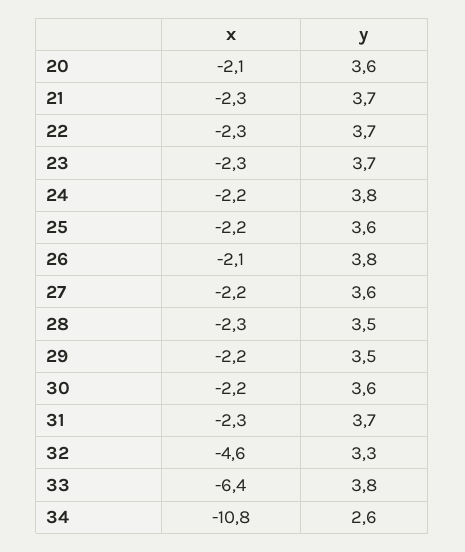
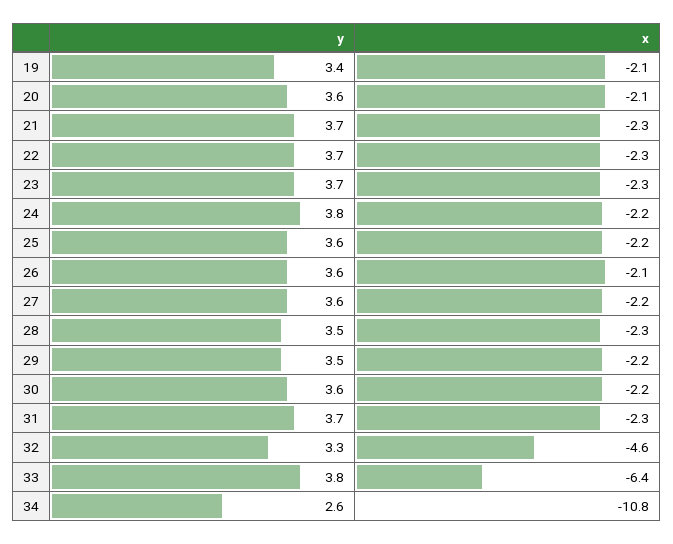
  {
    "x": {
      "20": -2.1,
      "21": -2.3,
      "22": -2.3,
      "23": -2.3,
      "24": -2.2,
      "25": -2.2,
      "26": -2.1,
      "27": -2.2,
      "28": -2.3,
      "29": -2.2,
      "30": -2.2,
      "31": -2.3,
      "32": -4.6,
      "33": -6.4,
-     "34": -10.8
+     "34": -10.8,
+     "19": -2.1
    },
    "y": {
      "20": 3.6,
      "21": 3.7,
      "22": 3.7,
      "23": 3.7,
      "24": 3.8,
      "25": 3.6,
-     "26": 3.8,
+     "26": 3.6,
      "27": 3.6,
      "28": 3.5,
      "29": 3.5,
      "30": 3.6,
      "31": 3.7,
      "32": 3.3,
      "33": 3.8,
-     "34": 2.6
+     "34": 2.6,
+     "19": 3.4
    }
  }

